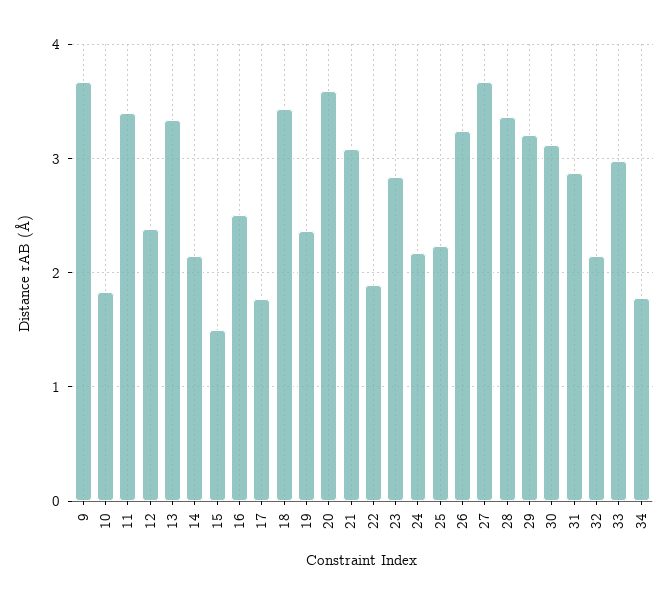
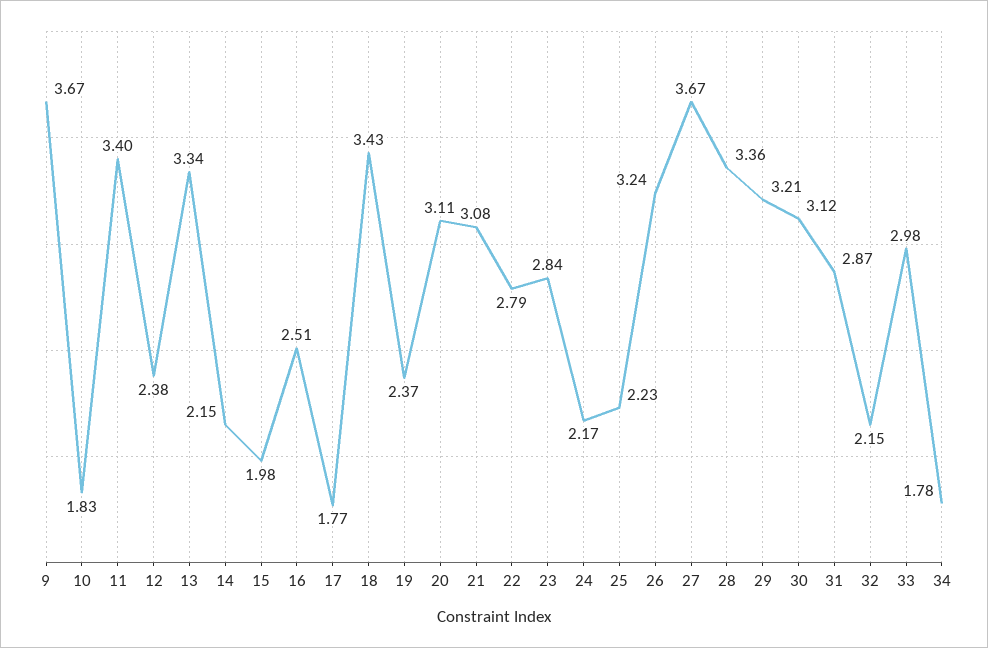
  {
    "9": 3.67,
    "10": 1.83,
    "11": 3.4,
    "12": 2.38,
    "13": 3.34,
    "14": 2.15,
-   "15": 1.5,
+   "15": 1.98,
    "16": 2.51,
    "17": 1.77,
    "18": 3.43,
    "19": 2.37,
-   "20": 3.6,
+   "20": 3.11,
    "21": 3.08,
-   "22": 1.9,
+   "22": 2.79,
    "23": 2.84,
    "24": 2.17,
    "25": 2.23,
    "26": 3.24,
    "27": 3.67,
    "28": 3.36,
    "29": 3.21,
    "30": 3.12,
    "31": 2.87,
    "32": 2.15,
    "33": 2.98,
    "34": 1.78
  }

